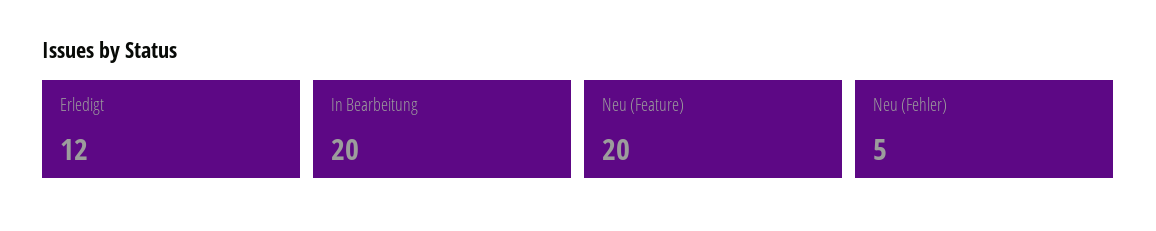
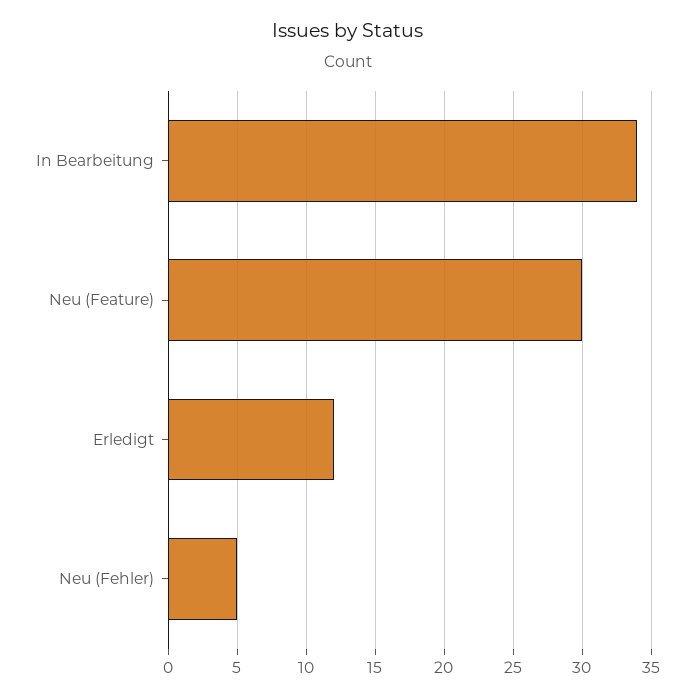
  {
    "Erledigt": 12,
-   "In Bearbeitung": 20,
+   "In Bearbeitung": 34,
-   "Neu (Feature)": 20,
+   "Neu (Feature)": 30,
    "Neu (Fehler)": 5
  }

